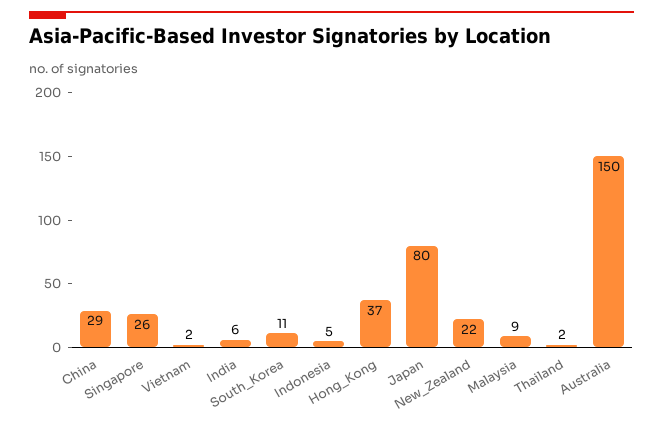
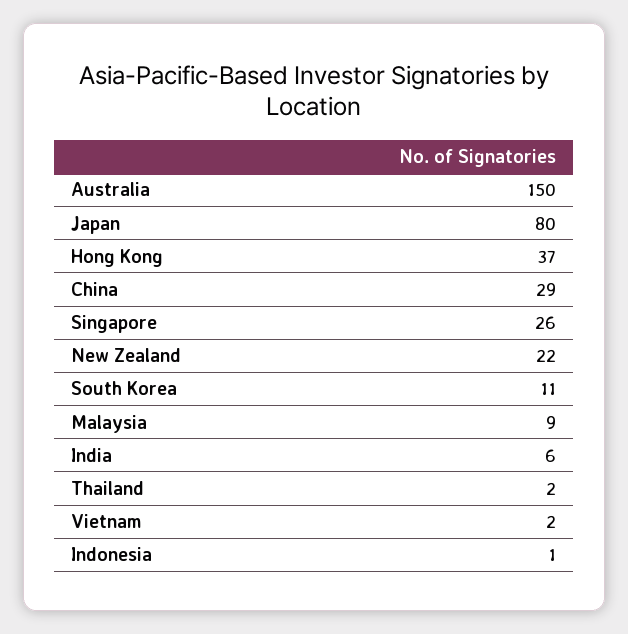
  {
    "China": 29,
    "Singapore": 26,
    "Vietnam": 2,
    "India": 6,
    "South_Korea": 11,
-   "Indonesia": 5,
+   "Indonesia": 1,
    "Hong_Kong": 37,
    "Japan": 80,
    "New_Zealand": 22,
    "Malaysia": 9,
    "Thailand": 2,
    "Australia": 150
  }

